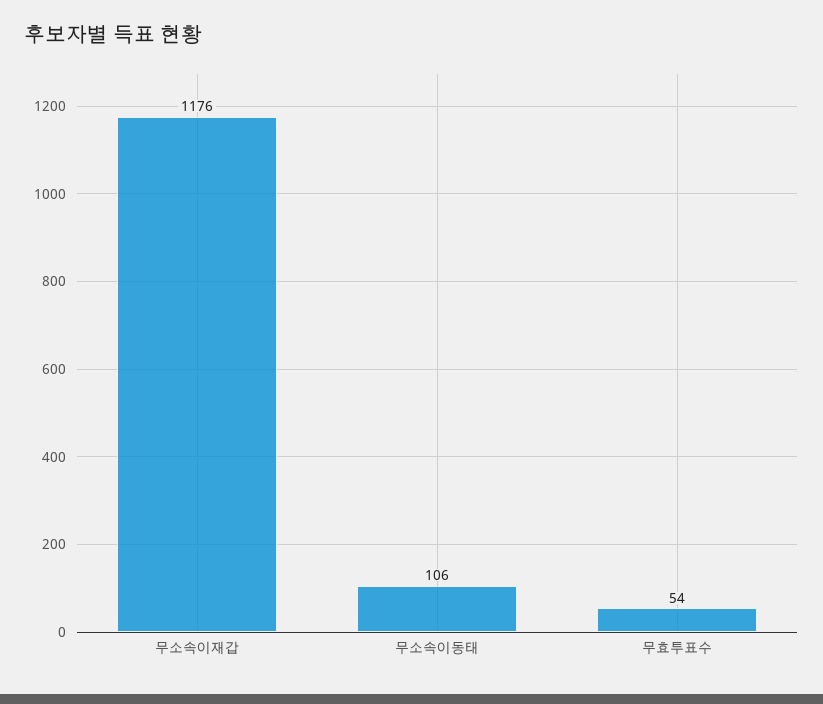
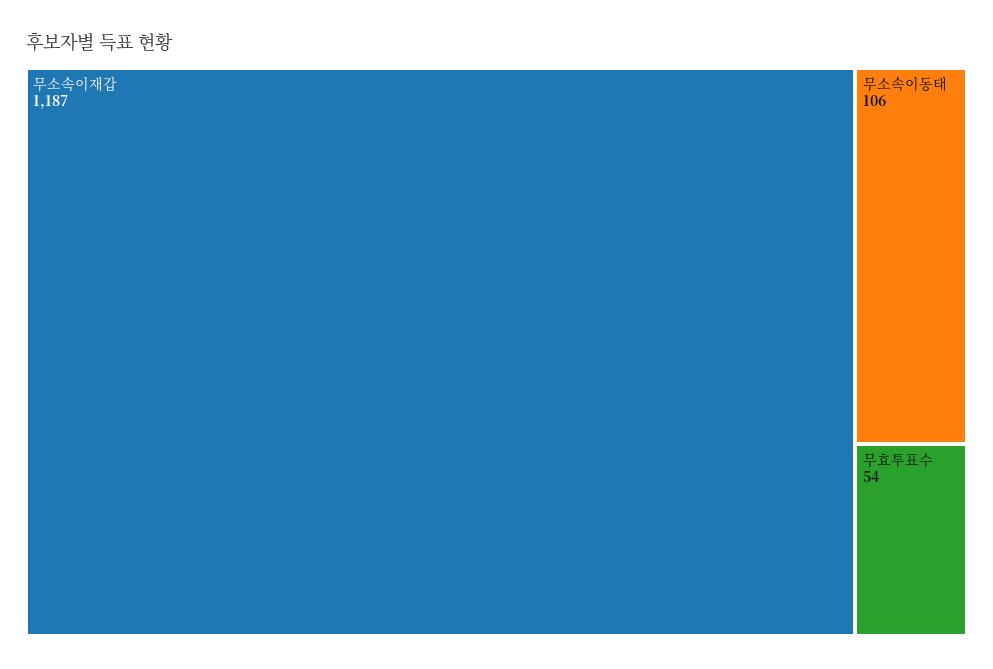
  {
-   "무소속이재갑": 1176,
+   "무소속이재갑": 1187,
    "무소속이동태": 106,
    "무효투표수": 54
  }

